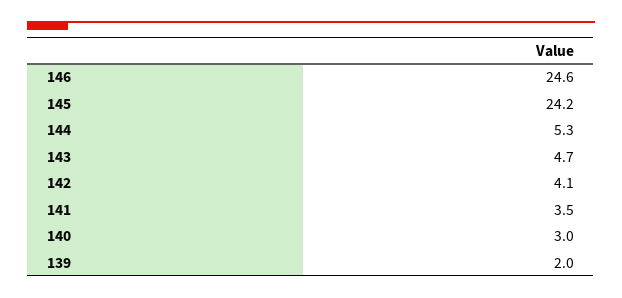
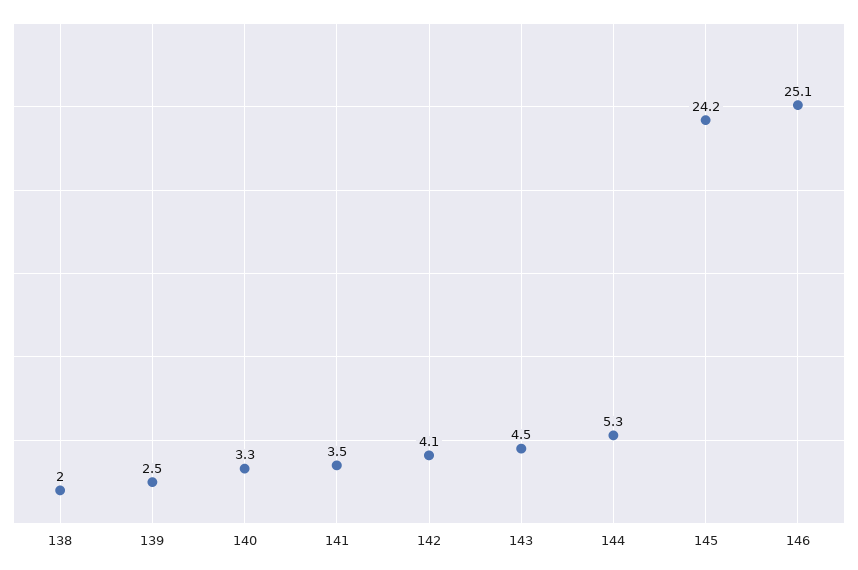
  {
-   "146": 24.6,
+   "146": 25.1,
    "145": 24.2,
    "144": 5.3,
-   "143": 4.7,
+   "143": 4.5,
    "142": 4.1,
    "141": 3.5,
-   "140": 3,
+   "140": 3.3,
-   "139": 2
+   "139": 2.5,
+   "138": 2
  }

